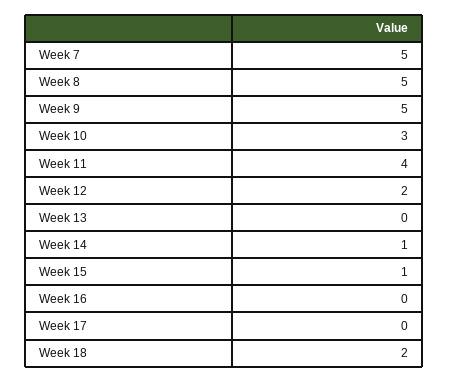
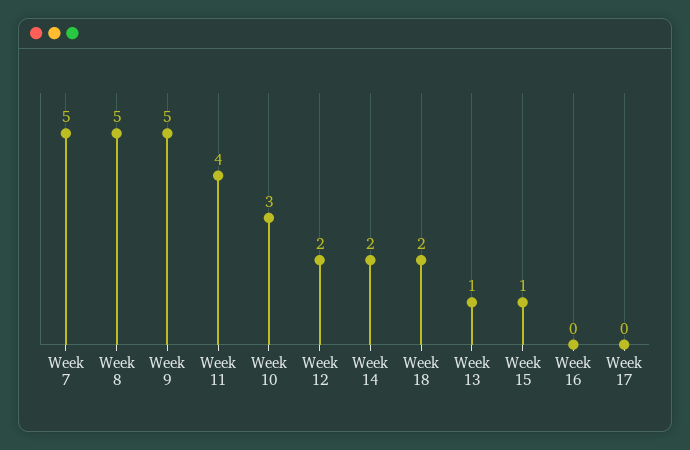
  {
    "Week 7": 5,
    "Week 8": 5,
    "Week 9": 5,
    "Week 10": 3,
    "Week 11": 4,
    "Week 12": 2,
-   "Week 13": 0,
+   "Week 13": 1,
-   "Week 14": 1,
+   "Week 14": 2,
    "Week 15": 1,
    "Week 16": 0,
    "Week 17": 0,
    "Week 18": 2
  }

